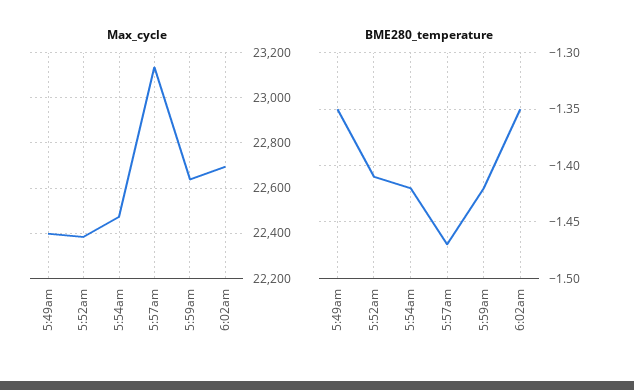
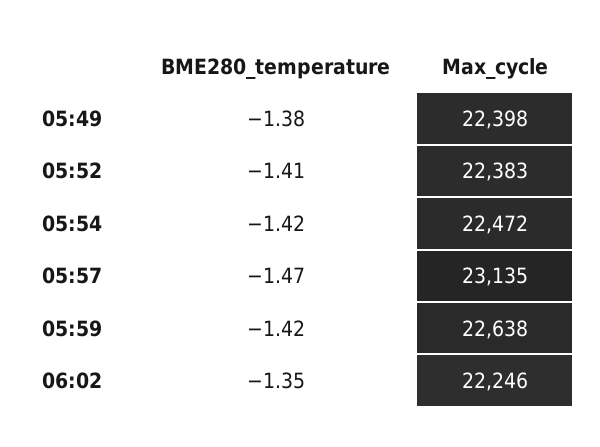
  {
    "Max_cycle": {
      "5:49am": 22398,
      "5:52am": 22383,
      "5:54am": 22472,
      "5:57am": 23135,
      "5:59am": 22638,
-     "6:02am": 22700
+     "6:02am": 22246
    },
    "BME280_temperature": {
-     "5:49am": -1.35,
+     "5:49am": -1.38,
      "5:52am": -1.41,
      "5:54am": -1.42,
      "5:57am": -1.47,
      "5:59am": -1.42,
      "6:02am": -1.35
    }
  }

